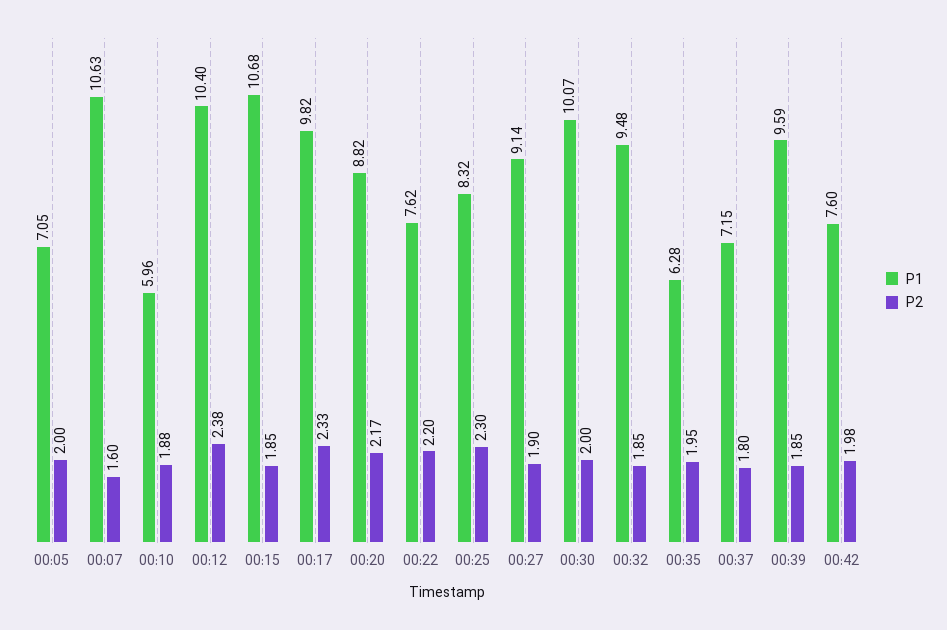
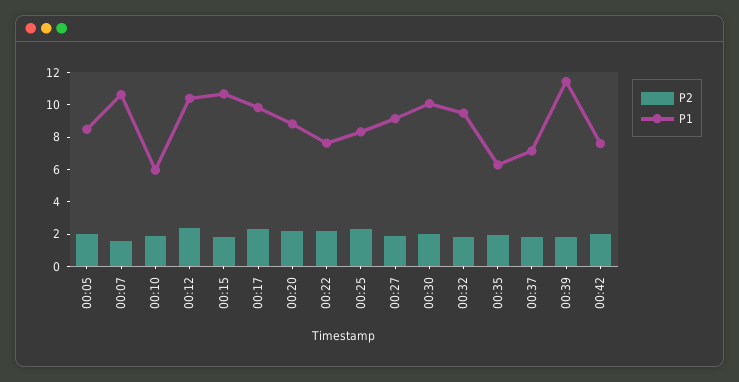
  {
    "P1": {
-     "00:05": 7.05,
+     "00:05": 8.5,
      "00:07": 10.63,
      "00:10": 5.96,
      "00:12": 10.4,
      "00:15": 10.68,
      "00:17": 9.82,
      "00:20": 8.82,
      "00:22": 7.62,
      "00:25": 8.32,
      "00:27": 9.14,
      "00:30": 10.07,
      "00:32": 9.48,
      "00:35": 6.28,
      "00:37": 7.15,
-     "00:39": 9.59,
+     "00:39": 11.5,
      "00:42": 7.6
    },
    "P2": {
      "00:05": 2,
      "00:07": 1.6,
      "00:10": 1.88,
      "00:12": 2.38,
      "00:15": 1.85,
      "00:17": 2.33,
      "00:20": 2.17,
      "00:22": 2.2,
      "00:25": 2.3,
      "00:27": 1.9,
      "00:30": 2,
      "00:32": 1.85,
      "00:35": 1.95,
      "00:37": 1.8,
      "00:39": 1.85,
      "00:42": 1.98
    }
  }

